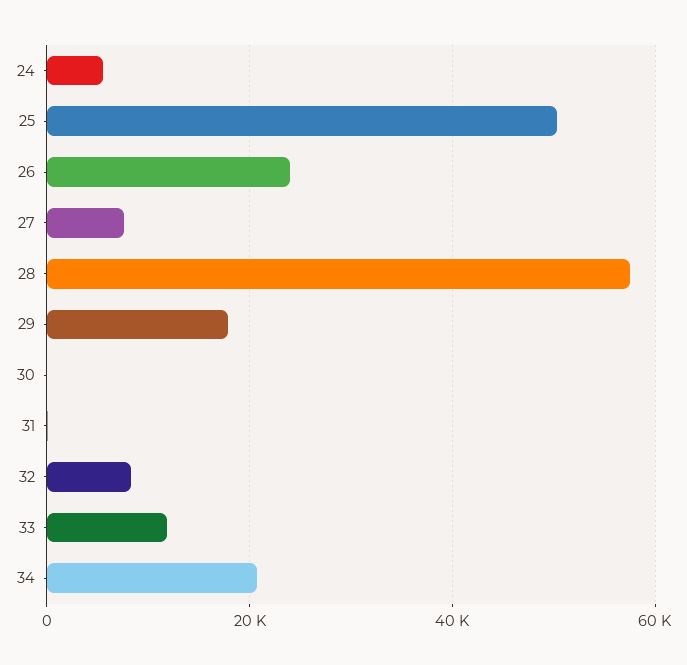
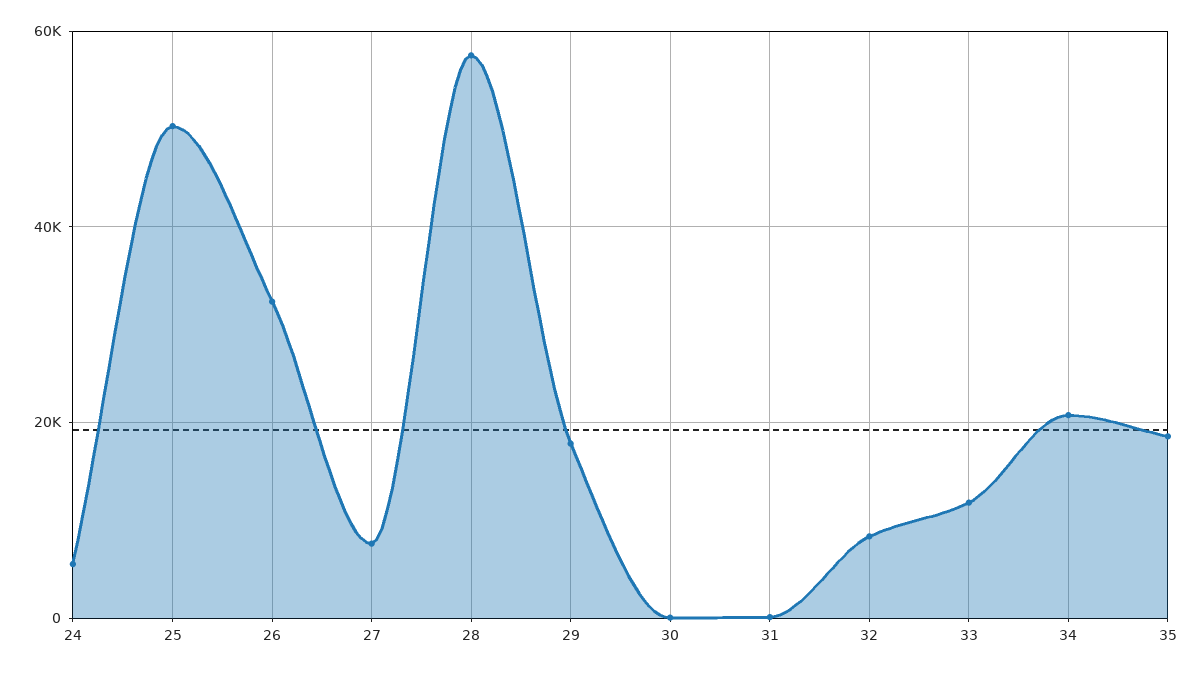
  {
    "24": 6000,
    "25": 50000,
-   "26": 24000,
+   "26": 32000,
    "27": 8000,
    "28": 58000,
    "29": 18000,
    "30": 0,
    "31": 0,
    "32": 8000,
    "33": 12000,
-   "34": 20000
+   "34": 20000,
+   "35": 18000
  }

